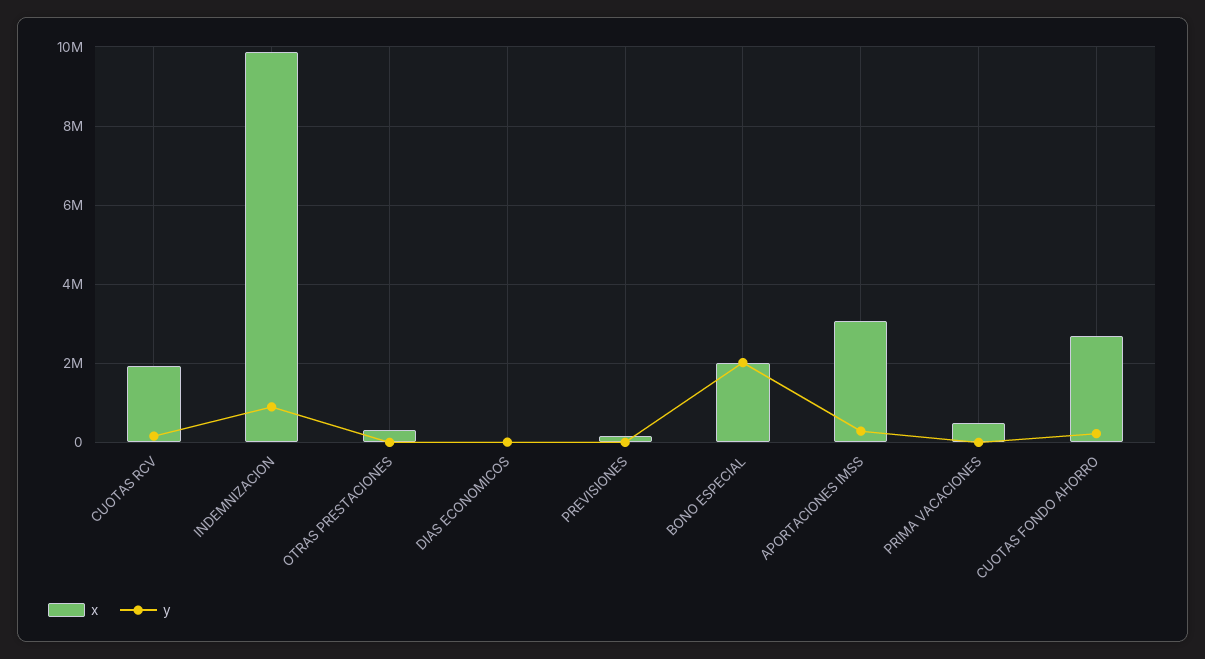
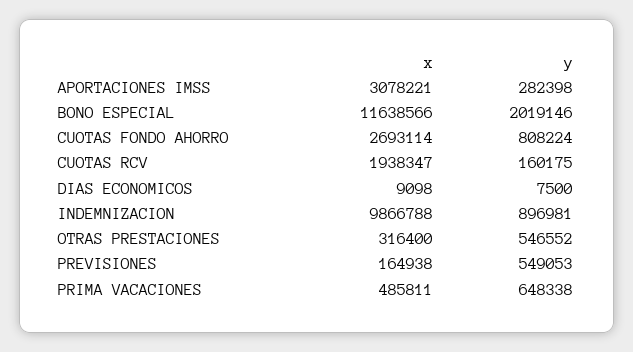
  {
    "x": {
      "CUOTAS RCV": 1938347,
      "INDEMNIZACION": 9866788,
      "OTRAS PRESTACIONES": 316400,
      "DIAS ECONOMICOS": 9098,
      "PREVISIONES": 164938,
-     "BONO ESPECIAL": 2000000,
+     "BONO ESPECIAL": 11638566,
      "APORTACIONES IMSS": 3078221,
      "PRIMA VACACIONES": 485811,
      "CUOTAS FONDO AHORRO": 2693114
    },
    "y": {
      "CUOTAS RCV": 160175,
      "INDEMNIZACION": 896981,
-     "OTRAS PRESTACIONES": 0,
+     "OTRAS PRESTACIONES": 546552,
      "DIAS ECONOMICOS": 7500,
-     "PREVISIONES": 0,
+     "PREVISIONES": 549053,
      "BONO ESPECIAL": 2019146,
      "APORTACIONES IMSS": 282398,
-     "PRIMA VACACIONES": 0,
+     "PRIMA VACACIONES": 648338,
-     "CUOTAS FONDO AHORRO": 200000
+     "CUOTAS FONDO AHORRO": 808224
    }
  }

